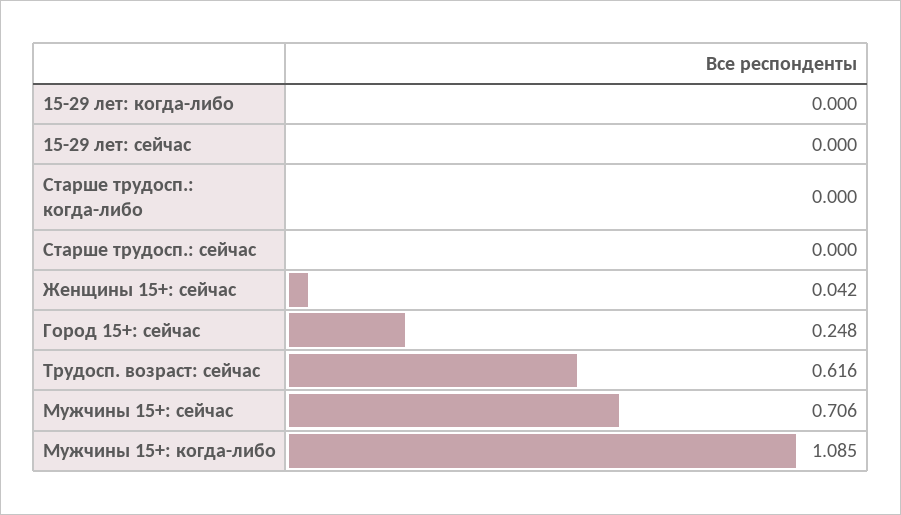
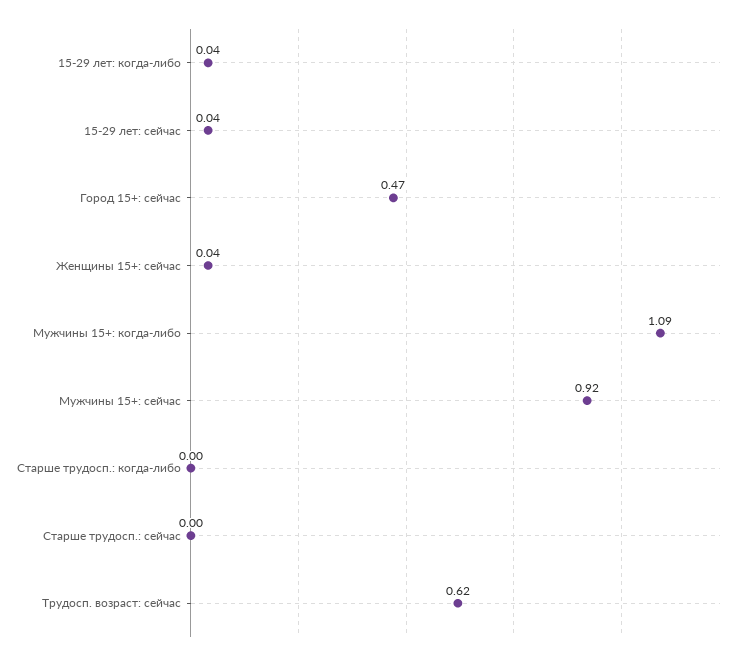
  {
-   "15-29 лет: когда-либо": 0,
+   "15-29 лет: когда-либо": 0.04,
-   "15-29 лет: сейчас": 0,
+   "15-29 лет: сейчас": 0.04,
    "Старше трудосп.: когда-либо": 0,
    "Старше трудосп.: сейчас": 0,
    "Женщины 15+: сейчас": 0.042,
-   "Город 15+: сейчас": 0.248,
+   "Город 15+: сейчас": 0.47,
    "Трудосп. возраст: сейчас": 0.616,
-   "Мужчины 15+: сейчас": 0.706,
+   "Мужчины 15+: сейчас": 0.92,
    "Мужчины 15+: когда-либо": 1.085
  }

